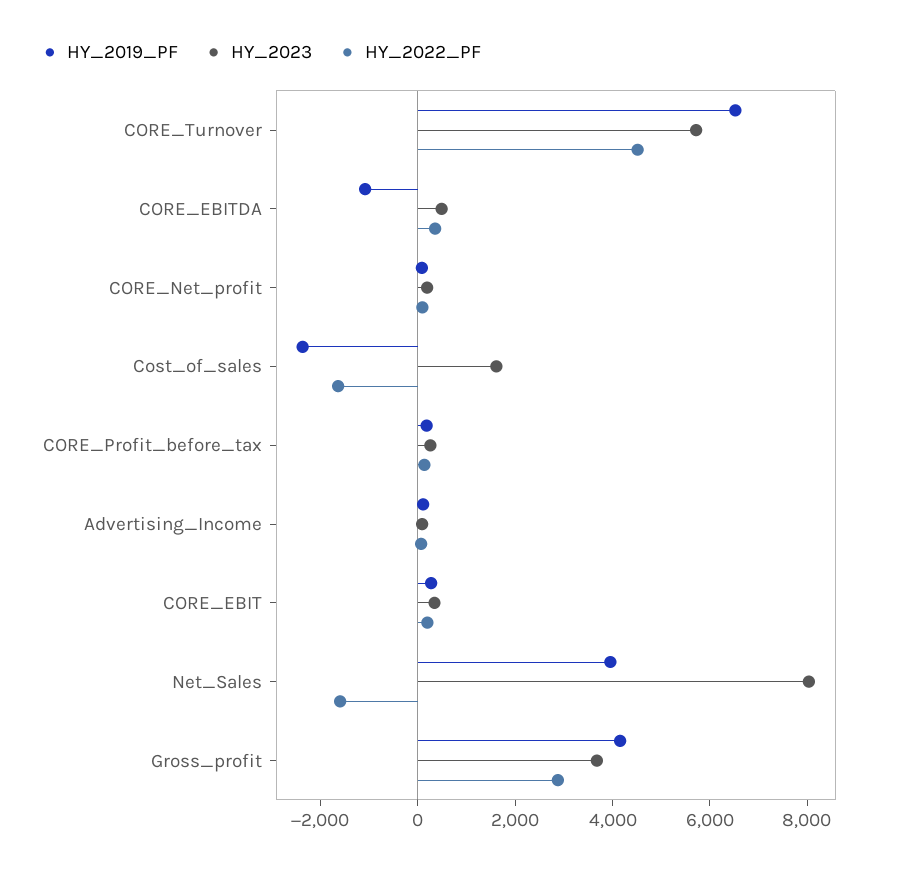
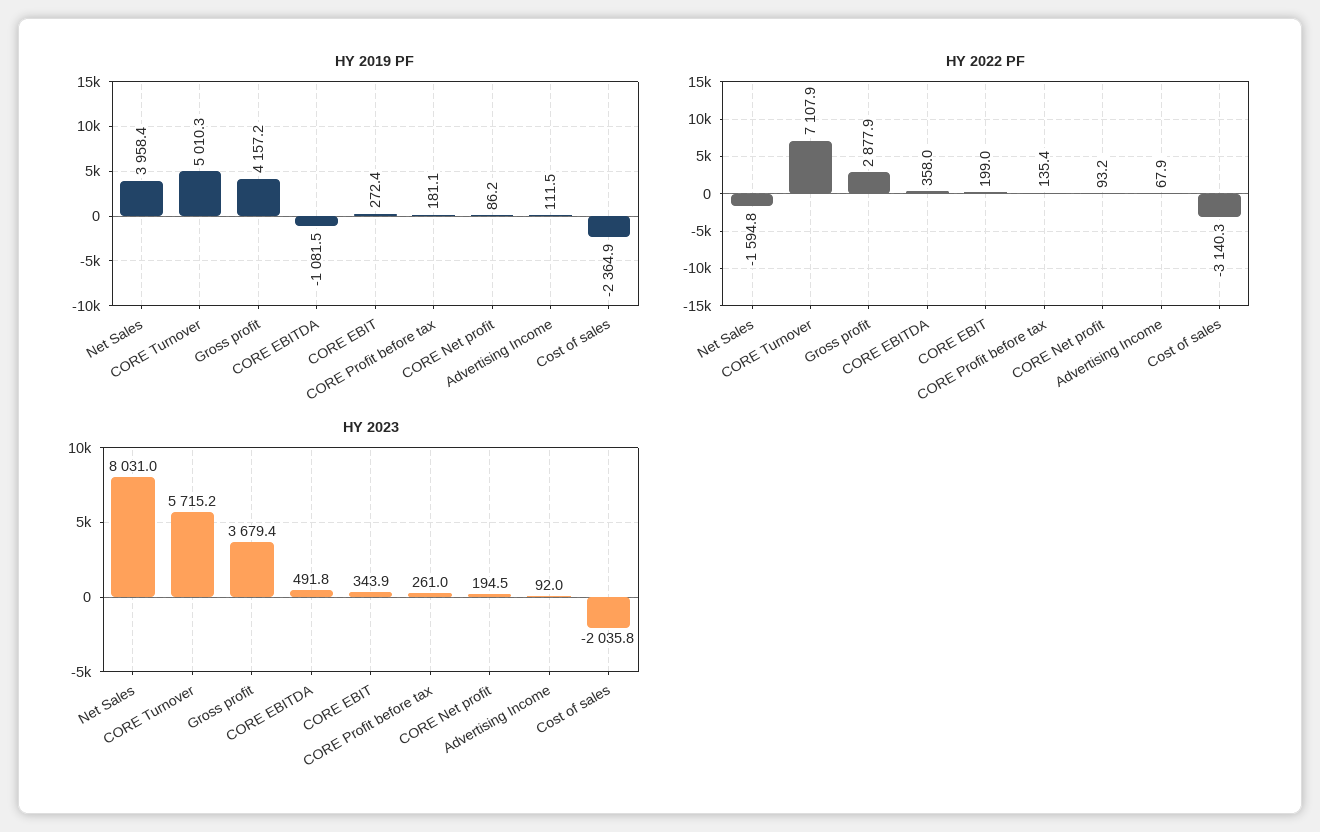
  {
    "HY_2019_PF": {
-     "CORE_Turnover": 6500,
+     "CORE_Turnover": 5010.3,
      "CORE_EBITDA": -1081.5,
      "CORE_Net_profit": 86.2,
      "Cost_of_sales": -2364.9,
      "CORE_Profit_before_tax": 181.1,
      "Advertising_Income": 111.5,
      "CORE_EBIT": 272.4,
      "Net_Sales": 3958.4,
      "Gross_profit": 4157.2
    },
    "HY_2023": {
      "CORE_Turnover": 5715.2,
      "CORE_EBITDA": 491.8,
      "CORE_Net_profit": 194.5,
-     "Cost_of_sales": 1500,
+     "Cost_of_sales": -2035.8,
      "CORE_Profit_before_tax": 261,
      "Advertising_Income": 92,
      "CORE_EBIT": 343.9,
      "Net_Sales": 8031,
      "Gross_profit": 3679.4
    },
    "HY_2022_PF": {
-     "CORE_Turnover": 4500,
+     "CORE_Turnover": 7107.9,
      "CORE_EBITDA": 358,
      "CORE_Net_profit": 93.2,
-     "Cost_of_sales": -1500,
+     "Cost_of_sales": -3140.3,
      "CORE_Profit_before_tax": 135.4,
      "Advertising_Income": 67.9,
      "CORE_EBIT": 199,
      "Net_Sales": -1594.8,
      "Gross_profit": 2877.9
    }
  }

